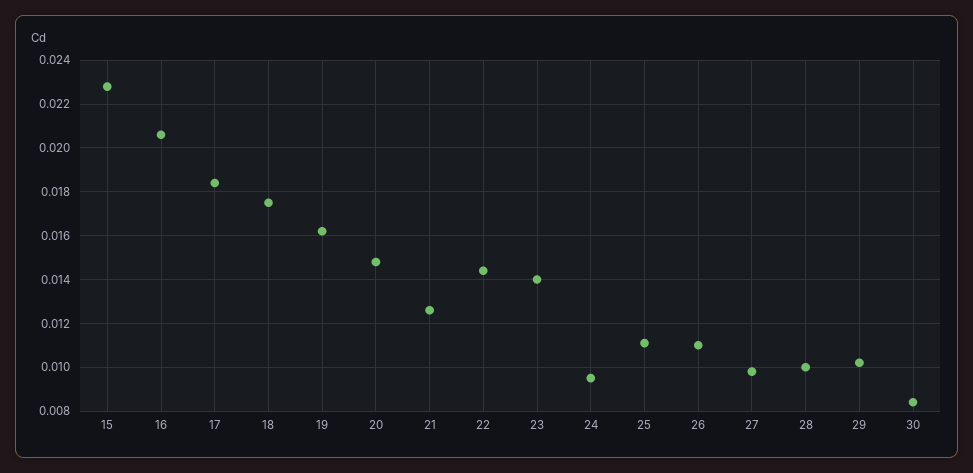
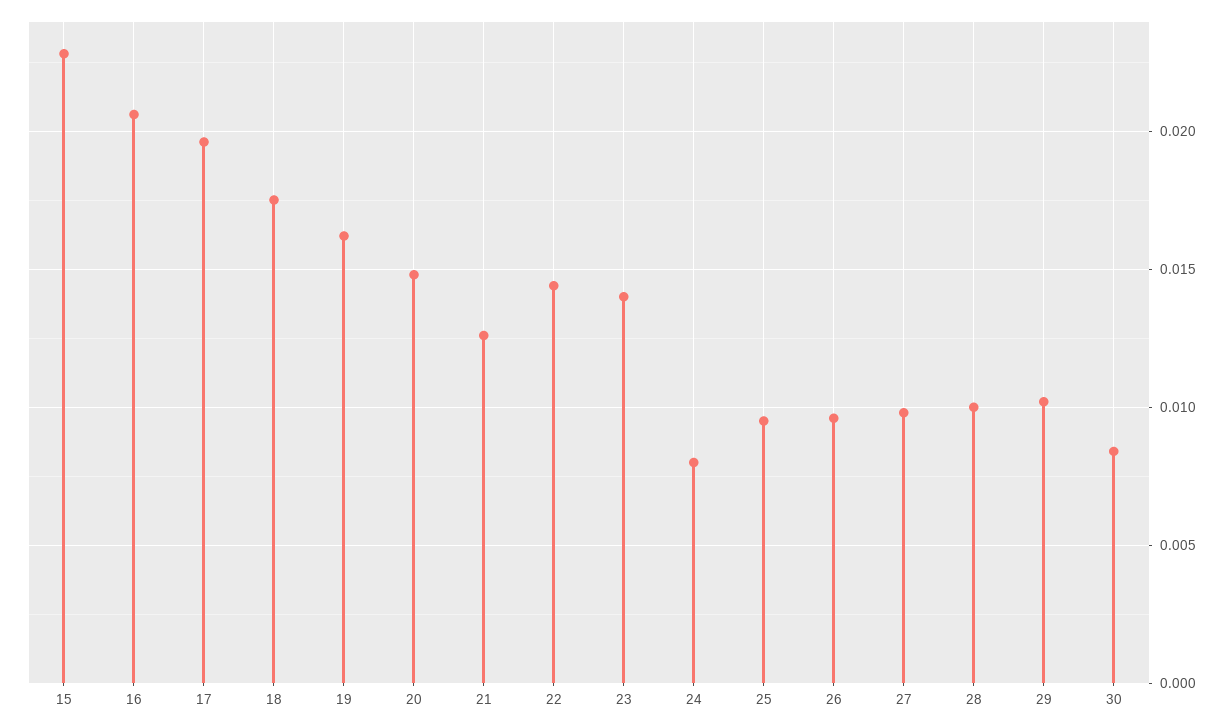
  {
    "15": 0.023,
    "16": 0.0205,
-   "17": 0.0185,
+   "17": 0.0195,
    "18": 0.0175,
    "19": 0.016,
    "20": 0.015,
    "21": 0.0125,
    "22": 0.0145,
    "23": 0.014,
-   "24": 0.0095,
+   "24": 0.008,
-   "25": 0.011,
+   "25": 0.0095,
-   "26": 0.011,
+   "26": 0.0095,
    "27": 0.01,
    "28": 0.01,
    "29": 0.01,
    "30": 0.0085
  }

